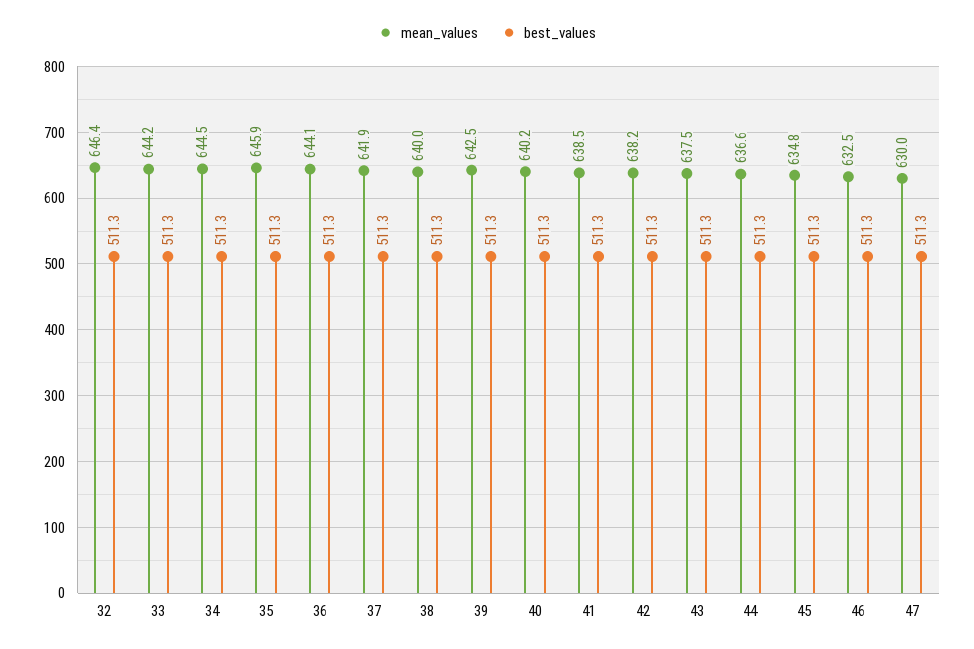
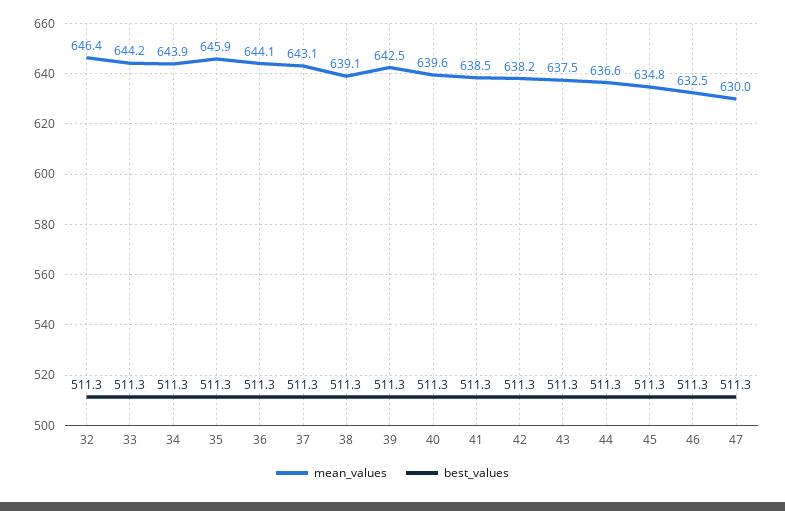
  {
    "mean_values": {
      "32": 646.4,
      "33": 644.2,
-     "34": 644.5,
+     "34": 643.9,
      "35": 645.9,
      "36": 644.1,
-     "37": 641.9,
+     "37": 643.1,
-     "38": 640,
+     "38": 639.1,
      "39": 642.5,
-     "40": 640.2,
+     "40": 639.6,
      "41": 638.5,
      "42": 638.2,
      "43": 637.5,
      "44": 636.6,
      "45": 634.8,
      "46": 632.5,
      "47": 630
    },
    "best_values": {
      "32": 511.3,
      "33": 511.3,
      "34": 511.3,
      "35": 511.3,
      "36": 511.3,
      "37": 511.3,
      "38": 511.3,
      "39": 511.3,
      "40": 511.3,
      "41": 511.3,
      "42": 511.3,
      "43": 511.3,
      "44": 511.3,
      "45": 511.3,
      "46": 511.3,
      "47": 511.3
    }
  }

